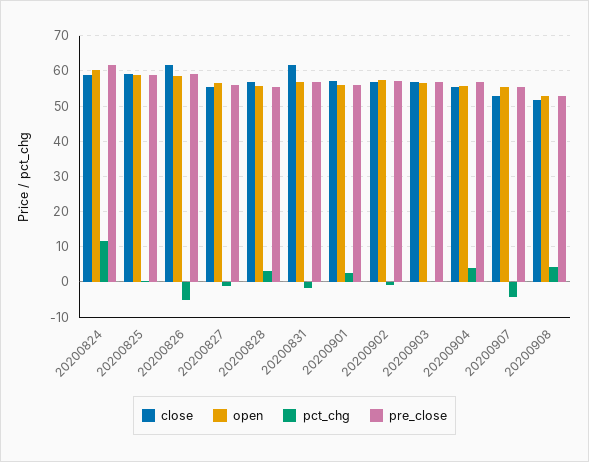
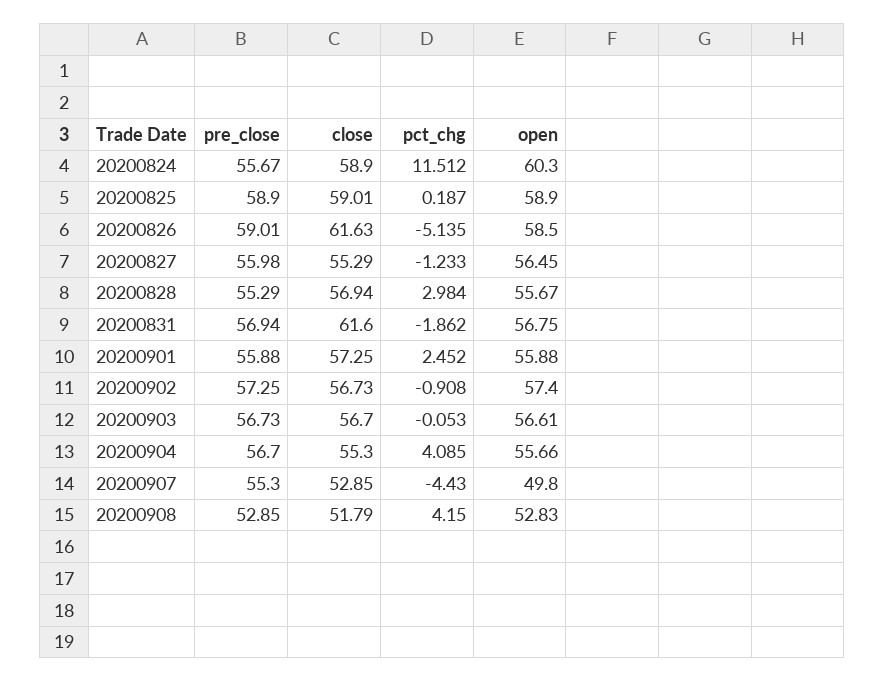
  {
    "close": {
      "20200824": 58.9,
      "20200825": 59.01,
      "20200826": 61.63,
      "20200827": 55.29,
      "20200828": 56.94,
      "20200831": 61.6,
      "20200901": 57.25,
      "20200902": 56.73,
      "20200903": 56.7,
      "20200904": 55.3,
      "20200907": 52.85,
      "20200908": 51.79
    },
    "open": {
      "20200824": 60.3,
      "20200825": 58.9,
      "20200826": 58.5,
      "20200827": 56.45,
      "20200828": 55.67,
      "20200831": 56.75,
      "20200901": 55.88,
      "20200902": 57.4,
      "20200903": 56.61,
      "20200904": 55.66,
-     "20200907": 56,
+     "20200907": 49.8,
      "20200908": 52.83
    },
    "pct_chg": {
      "20200824": 11.512,
      "20200825": 0.187,
      "20200826": -5.135,
      "20200827": -1.233,
      "20200828": 2.984,
      "20200831": -1.862,
      "20200901": 2.452,
      "20200902": -0.908,
      "20200903": -0.053,
      "20200904": 4.085,
      "20200907": -4.43,
      "20200908": 4.15
    },
    "pre_close": {
-     "20200824": 62,
+     "20200824": 55.67,
      "20200825": 58.9,
      "20200826": 59.01,
      "20200827": 55.98,
      "20200828": 55.29,
      "20200831": 56.94,
      "20200901": 55.88,
      "20200902": 57.25,
      "20200903": 56.73,
      "20200904": 56.7,
      "20200907": 55.3,
      "20200908": 52.85
    }
  }

